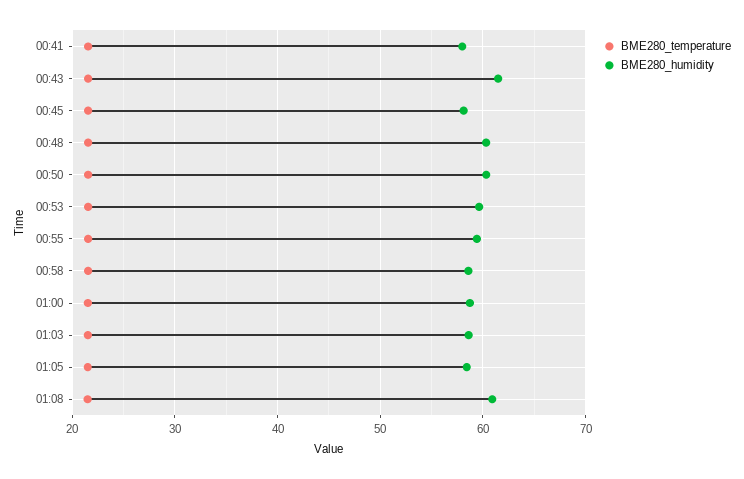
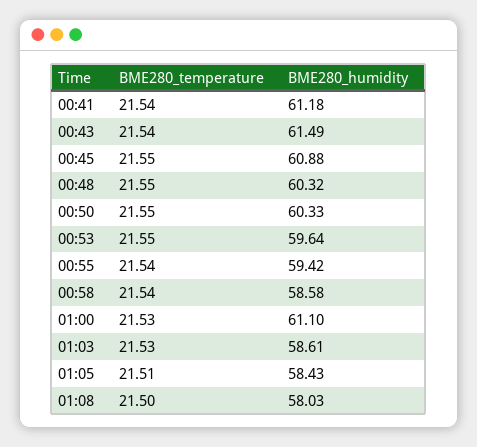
  {
    "BME280_temperature": {
      "00:41": 21.54,
      "00:43": 21.54,
      "00:45": 21.55,
      "00:48": 21.55,
      "00:50": 21.55,
      "00:53": 21.55,
      "00:55": 21.54,
      "00:58": 21.54,
      "01:00": 21.53,
      "01:03": 21.53,
      "01:05": 21.51,
      "01:08": 21.5
    },
    "BME280_humidity": {
-     "00:41": 58,
+     "00:41": 61.18,
      "00:43": 61.49,
-     "00:45": 58,
+     "00:45": 60.88,
      "00:48": 60.32,
      "00:50": 60.33,
      "00:53": 59.64,
      "00:55": 59.42,
      "00:58": 58.58,
-     "01:00": 59,
+     "01:00": 61.1,
      "01:03": 58.61,
      "01:05": 58.43,
-     "01:08": 61
+     "01:08": 58.03
    }
  }

